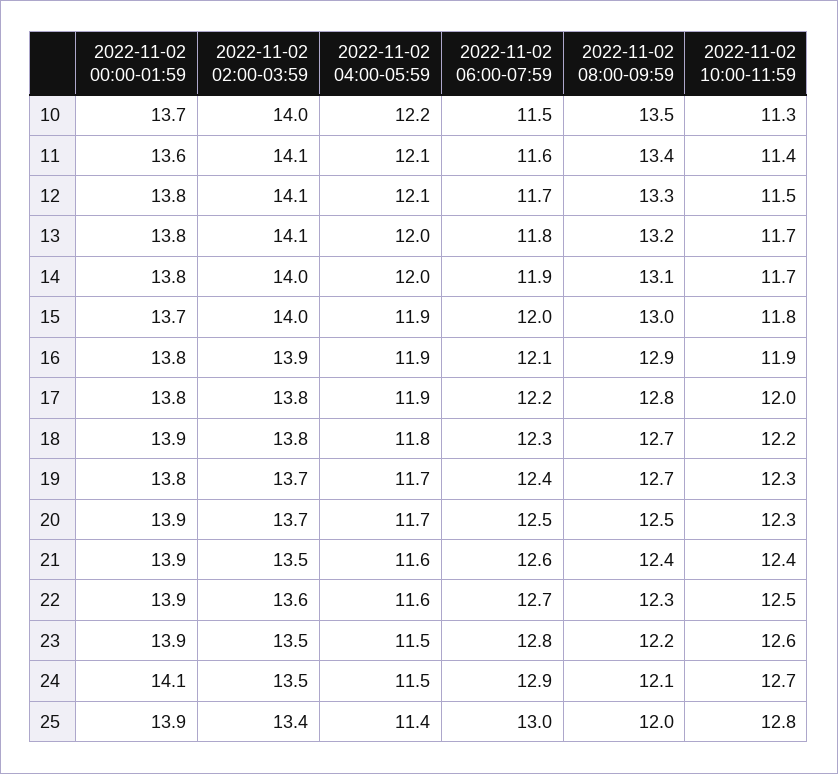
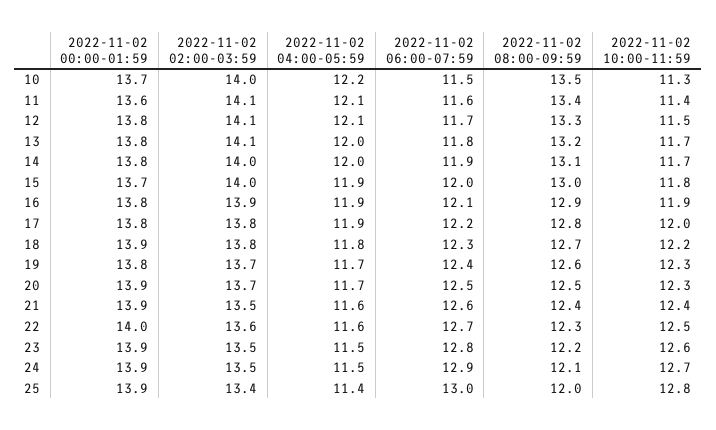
  {
    "2022-11-02 00:00-01:59": {
      "10": 13.7,
      "11": 13.6,
      "12": 13.8,
      "13": 13.8,
      "14": 13.8,
      "15": 13.7,
      "16": 13.8,
      "17": 13.8,
      "18": 13.9,
      "19": 13.8,
      "20": 13.9,
      "21": 13.9,
-     "22": 13.9,
+     "22": 14,
      "23": 13.9,
-     "24": 14.1,
+     "24": 13.9,
      "25": 13.9
    },
    "2022-11-02 02:00-03:59": {
      "10": 14,
      "11": 14.1,
      "12": 14.1,
      "13": 14.1,
      "14": 14,
      "15": 14,
      "16": 13.9,
      "17": 13.8,
      "18": 13.8,
      "19": 13.7,
      "20": 13.7,
      "21": 13.5,
      "22": 13.6,
      "23": 13.5,
      "24": 13.5,
      "25": 13.4
    },
    "2022-11-02 04:00-05:59": {
      "10": 12.2,
      "11": 12.1,
      "12": 12.1,
      "13": 12,
      "14": 12,
      "15": 11.9,
      "16": 11.9,
      "17": 11.9,
      "18": 11.8,
      "19": 11.7,
      "20": 11.7,
      "21": 11.6,
      "22": 11.6,
      "23": 11.5,
      "24": 11.5,
      "25": 11.4
    },
    "2022-11-02 06:00-07:59": {
      "10": 11.5,
      "11": 11.6,
      "12": 11.7,
      "13": 11.8,
      "14": 11.9,
      "15": 12,
      "16": 12.1,
      "17": 12.2,
      "18": 12.3,
      "19": 12.4,
      "20": 12.5,
      "21": 12.6,
      "22": 12.7,
      "23": 12.8,
      "24": 12.9,
      "25": 13
    },
    "2022-11-02 08:00-09:59": {
      "10": 13.5,
      "11": 13.4,
      "12": 13.3,
      "13": 13.2,
      "14": 13.1,
      "15": 13,
      "16": 12.9,
      "17": 12.8,
      "18": 12.7,
-     "19": 12.7,
+     "19": 12.6,
      "20": 12.5,
      "21": 12.4,
      "22": 12.3,
      "23": 12.2,
      "24": 12.1,
      "25": 12
    },
    "2022-11-02 10:00-11:59": {
      "10": 11.3,
      "11": 11.4,
      "12": 11.5,
      "13": 11.7,
      "14": 11.7,
      "15": 11.8,
      "16": 11.9,
      "17": 12,
      "18": 12.2,
      "19": 12.3,
      "20": 12.3,
      "21": 12.4,
      "22": 12.5,
      "23": 12.6,
      "24": 12.7,
      "25": 12.8
    }
  }

